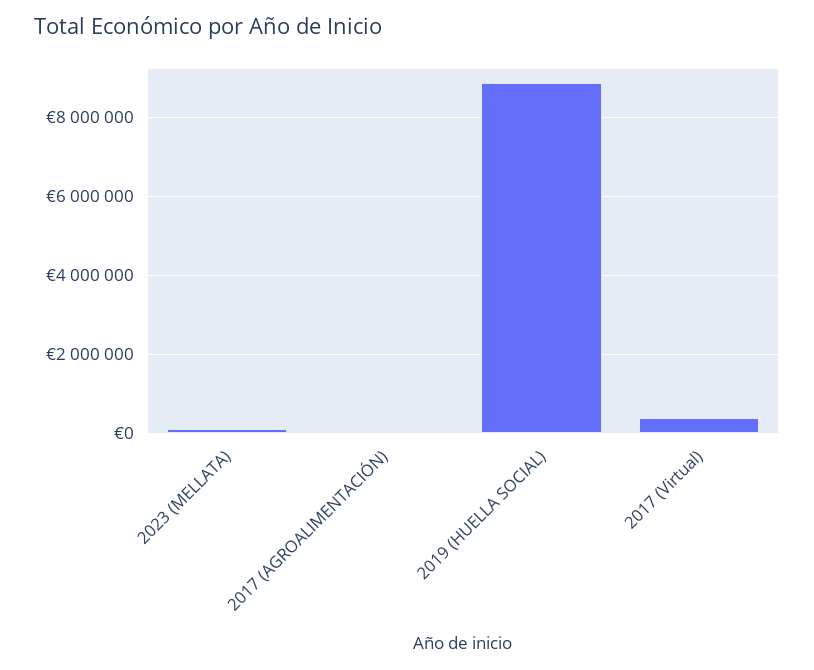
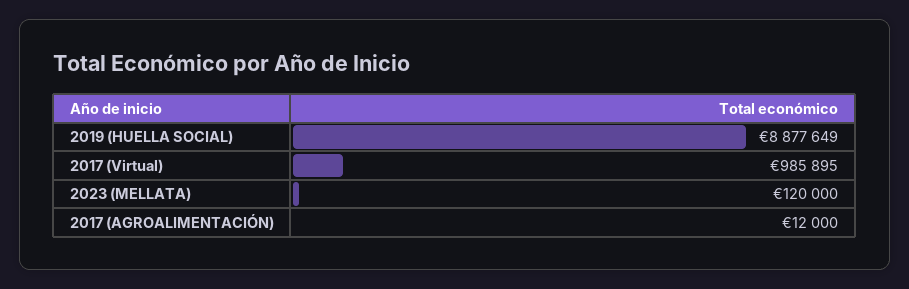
  {
    "2023 (MELLATA)": 120000,
    "2017 (AGROALIMENTACIÓN)": 12000,
    "2019 (HUELLA SOCIAL)": 8877649,
-   "2017 (Virtual)": 400000
+   "2017 (Virtual)": 985895
  }

